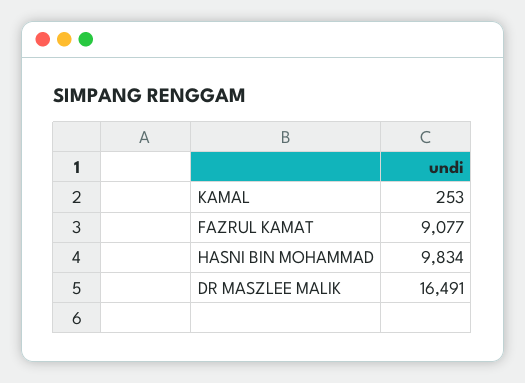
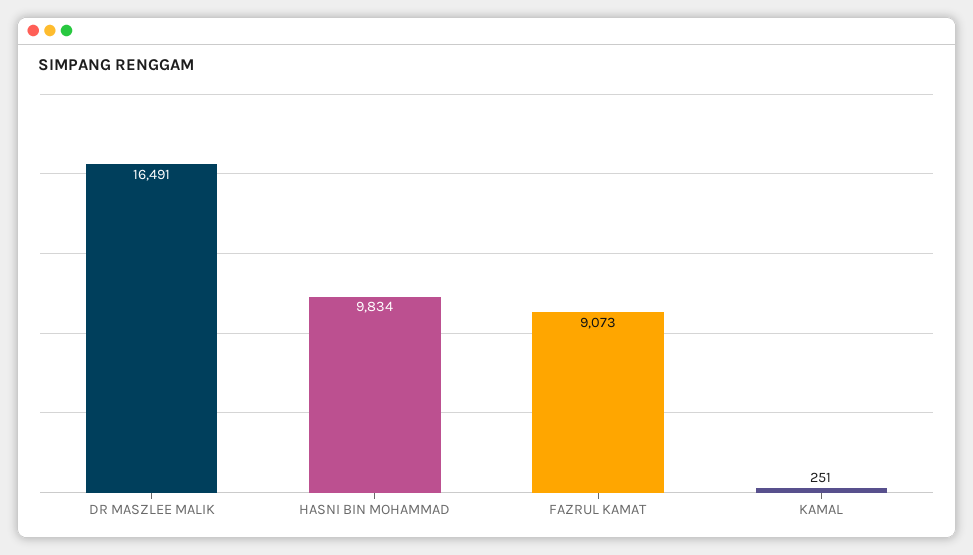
  {
-   "KAMAL": 253,
+   "KAMAL": 251,
-   "FAZRUL KAMAT": 9077,
+   "FAZRUL KAMAT": 9073,
    "HASNI BIN MOHAMMAD": 9834,
    "DR MASZLEE MALIK": 16491
  }

